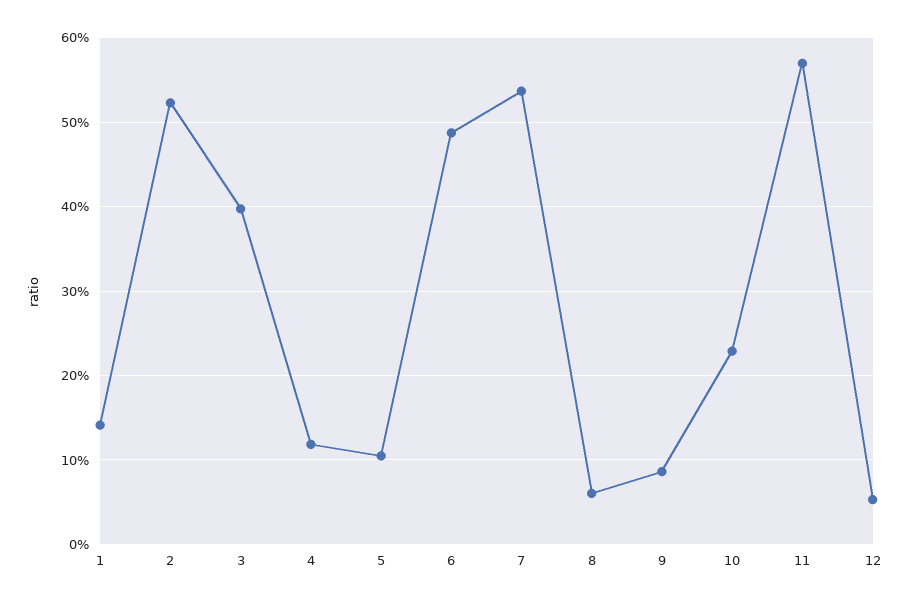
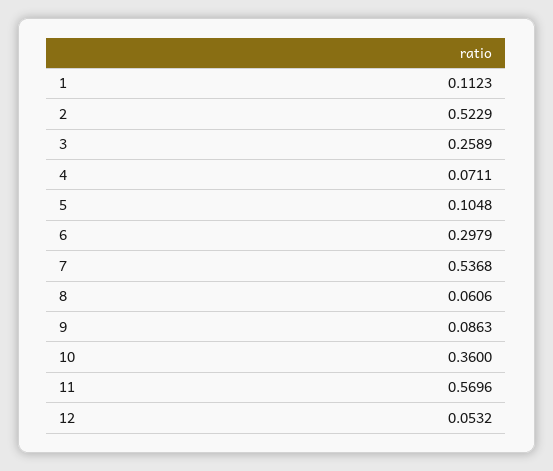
  {
-   "1": 0.14,
+   "1": 0.1123,
    "2": 0.5229,
-   "3": 0.4,
+   "3": 0.2589,
-   "4": 0.12,
+   "4": 0.0711,
    "5": 0.1048,
-   "6": 0.49,
+   "6": 0.2979,
    "7": 0.5368,
    "8": 0.0606,
    "9": 0.0863,
-   "10": 0.23,
+   "10": 0.36,
    "11": 0.5696,
    "12": 0.0532
  }

